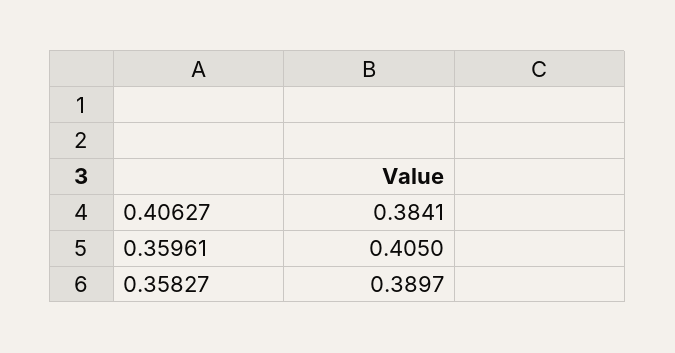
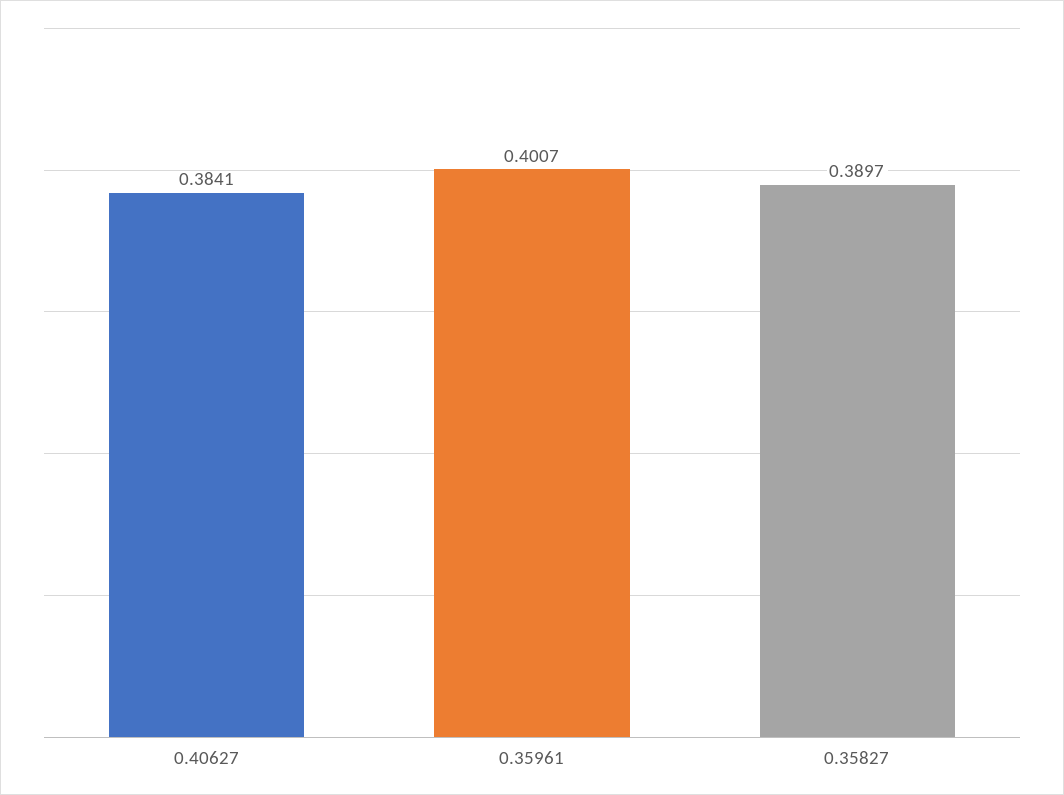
  {
    "0.40627": 0.3841,
-   "0.35961": 0.405,
+   "0.35961": 0.4007,
    "0.35827": 0.3897
  }

